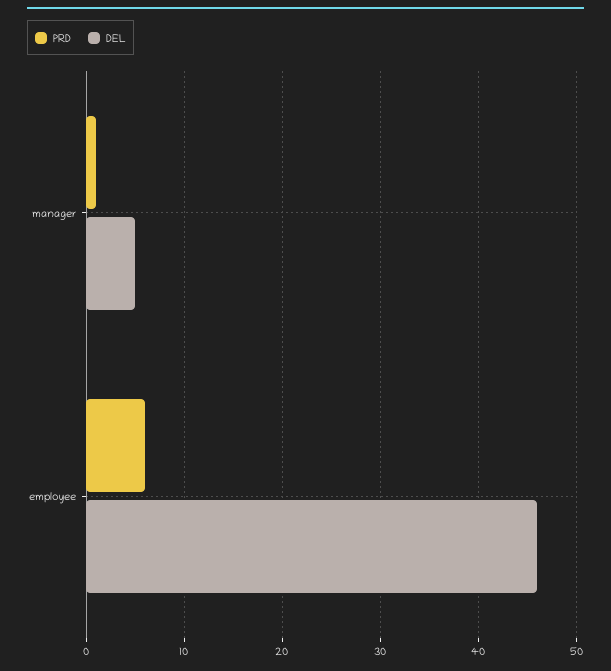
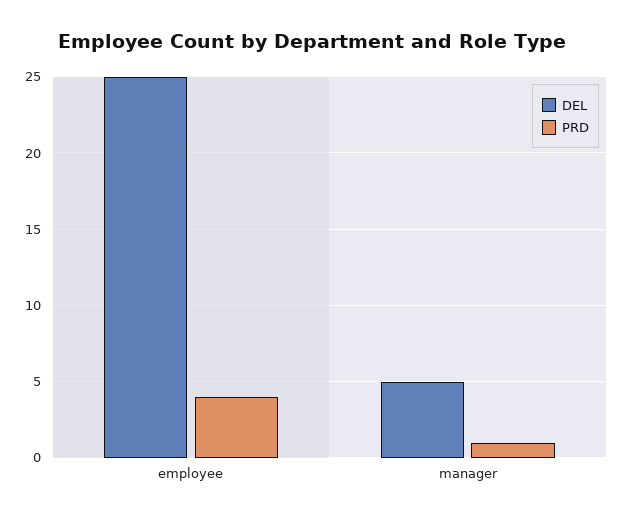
  {
    "PRD": {
      "manager": 1,
-     "employee": 6
+     "employee": 4
    },
    "DEL": {
      "manager": 5,
-     "employee": 46
+     "employee": 25
    }
  }

